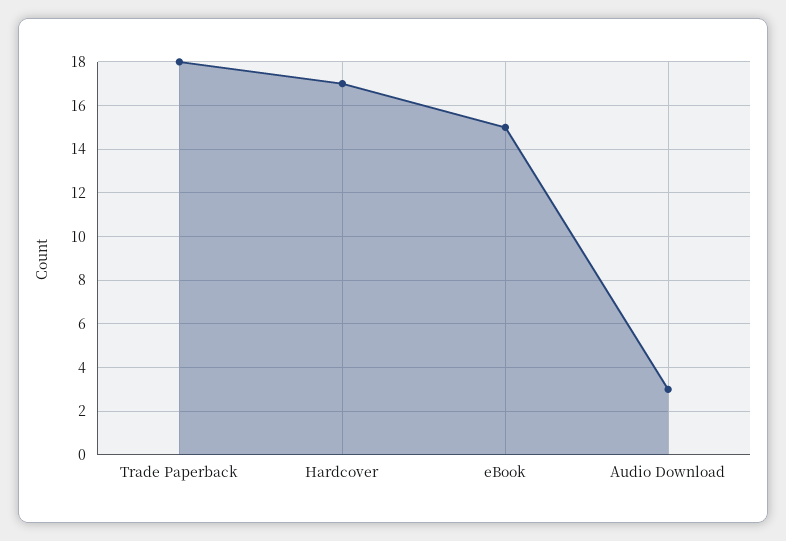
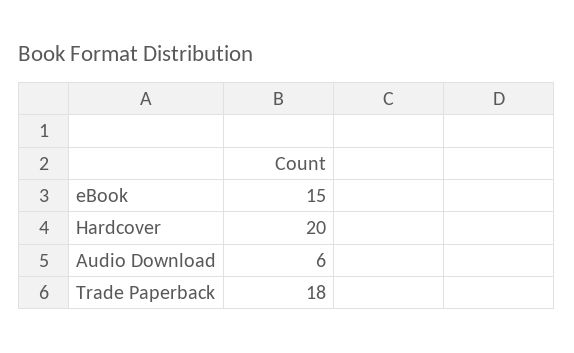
  {
    "Trade Paperback": 18,
-   "Hardcover": 17,
+   "Hardcover": 20,
    "eBook": 15,
-   "Audio Download": 3
+   "Audio Download": 6
  }

